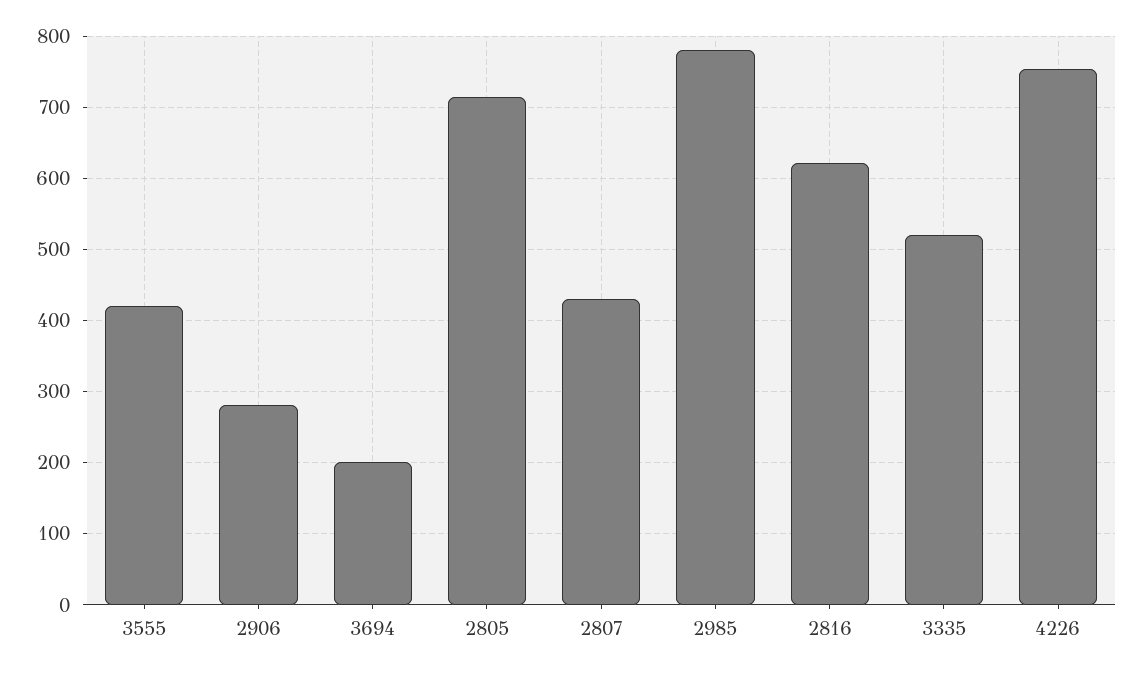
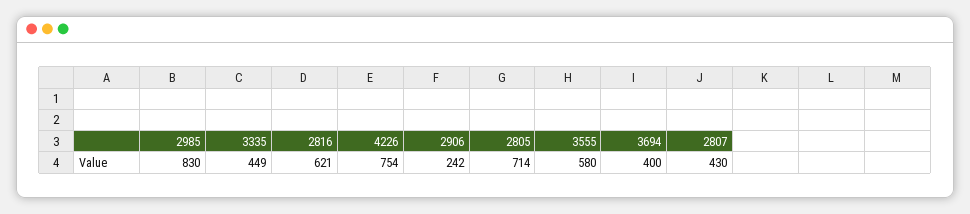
  {
-   "3555": 420,
+   "3555": 580,
-   "2906": 280,
+   "2906": 242,
-   "3694": 200,
+   "3694": 400,
    "2805": 714,
    "2807": 430,
-   "2985": 780,
+   "2985": 830,
    "2816": 621,
-   "3335": 520,
+   "3335": 449,
    "4226": 754
  }

